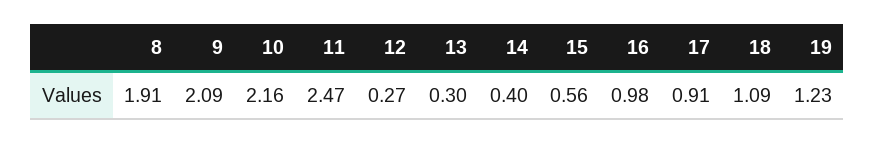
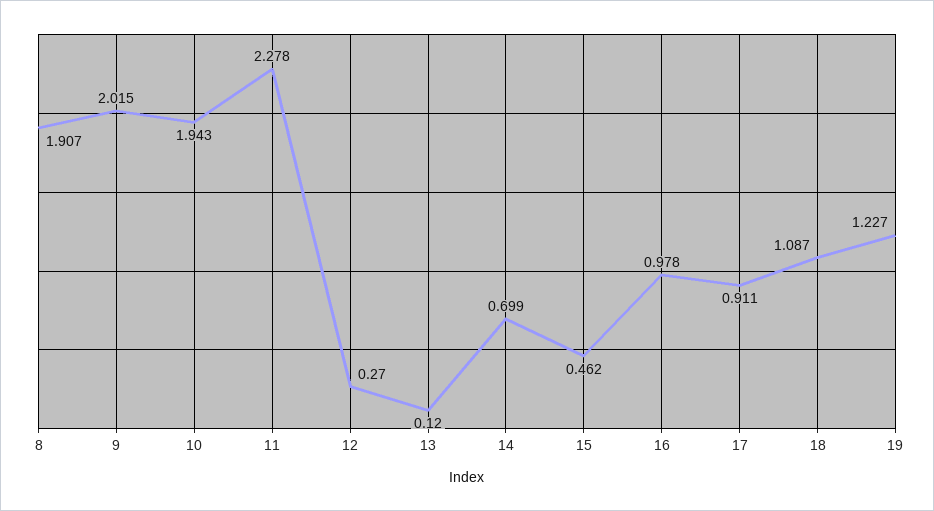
  {
    "8": 1.907,
-   "9": 2.09,
+   "9": 2.015,
-   "10": 2.16,
+   "10": 1.943,
-   "11": 2.47,
+   "11": 2.278,
    "12": 0.27,
-   "13": 0.3,
+   "13": 0.12,
-   "14": 0.4,
+   "14": 0.699,
-   "15": 0.56,
+   "15": 0.462,
    "16": 0.978,
    "17": 0.911,
    "18": 1.087,
    "19": 1.227
  }

